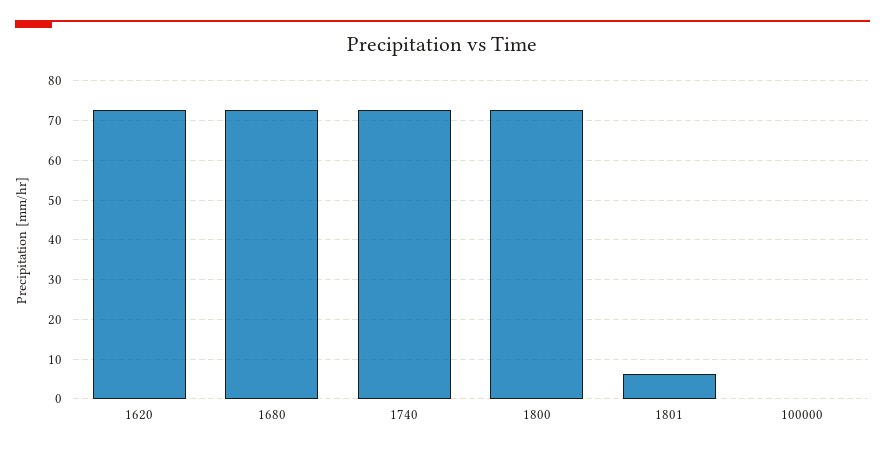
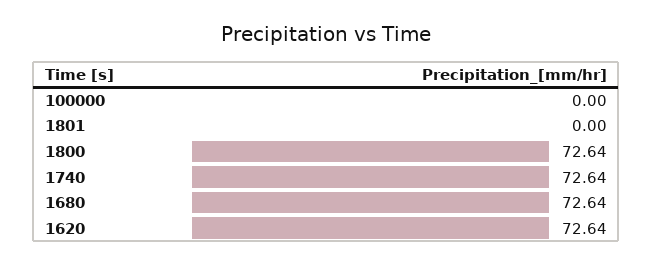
  {
    "1620": 72.64,
    "1680": 72.64,
    "1740": 72.64,
    "1800": 72.64,
-   "1801": 6,
+   "1801": 0,
    "100000": 0
  }

